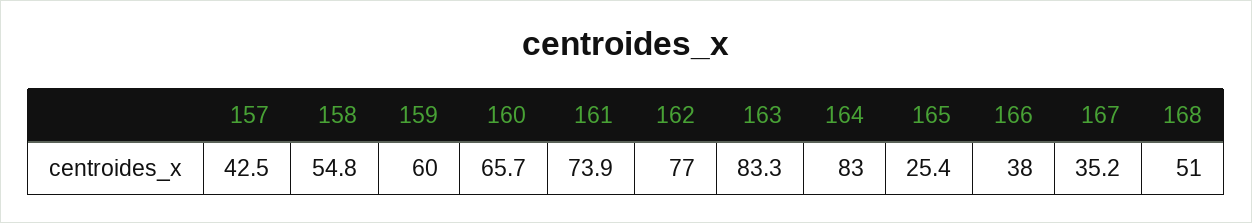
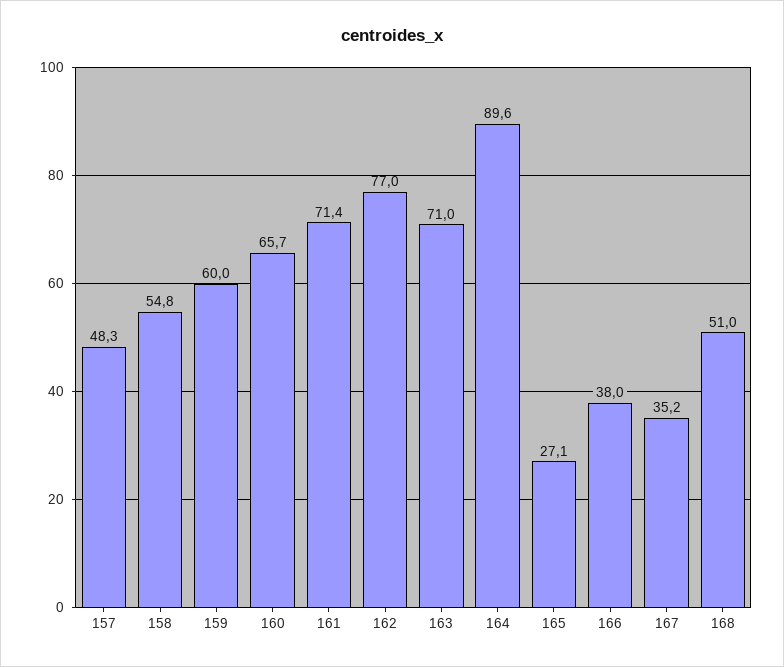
  {
-   "157": 42.5,
+   "157": 48.3,
    "158": 54.8,
    "159": 60,
    "160": 65.7,
-   "161": 73.9,
+   "161": 71.4,
    "162": 77,
-   "163": 83.3,
+   "163": 71,
-   "164": 83,
+   "164": 89.6,
-   "165": 25.4,
+   "165": 27.1,
    "166": 38,
    "167": 35.2,
    "168": 51
  }

